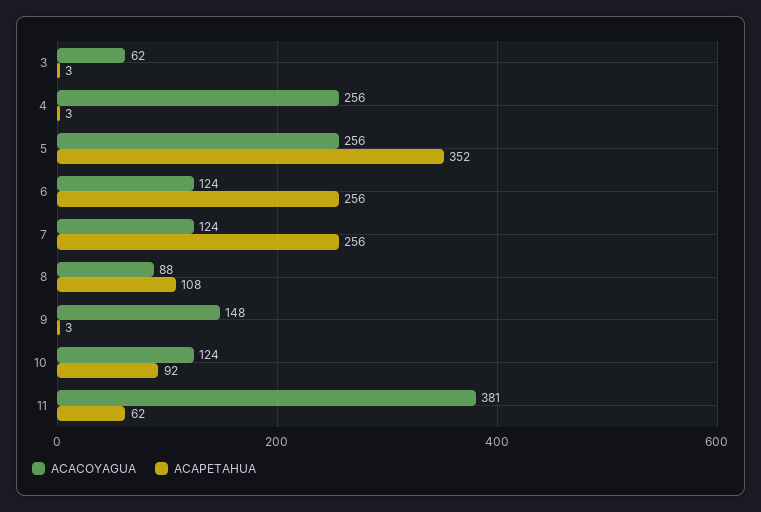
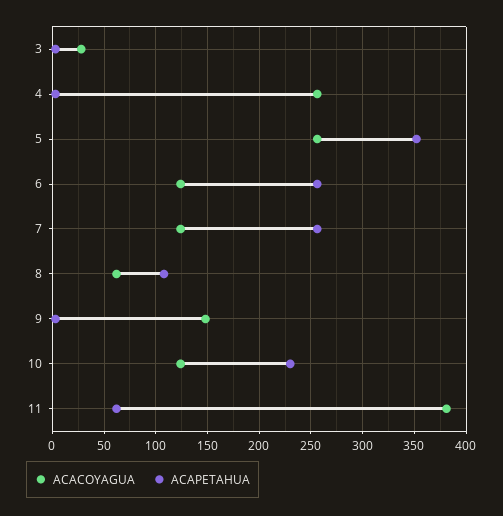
  {
    "ACACOYAGUA": {
-     "3": 62,
+     "3": 30,
      "4": 256,
      "5": 256,
      "6": 124,
      "7": 124,
-     "8": 88,
+     "8": 60,
      "9": 148,
      "10": 124,
      "11": 381
    },
    "ACAPETAHUA": {
      "3": 3,
      "4": 3,
      "5": 352,
      "6": 256,
      "7": 256,
      "8": 108,
      "9": 3,
-     "10": 92,
+     "10": 230,
      "11": 62
    }
  }

